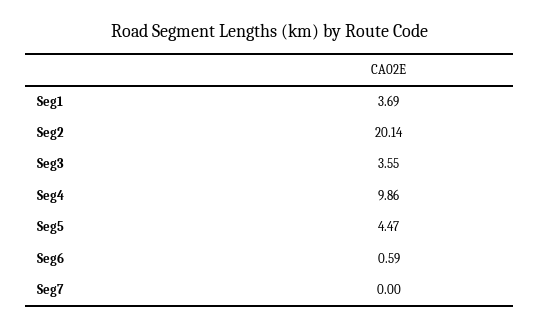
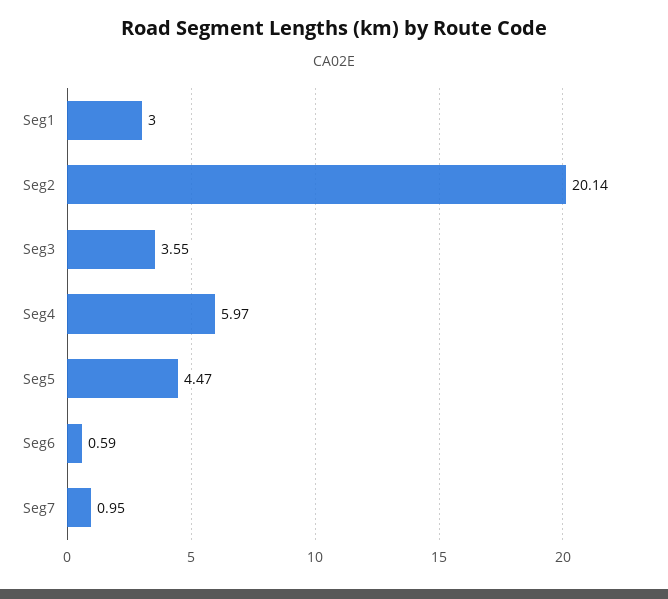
  {
-   "Seg1": 3.69,
+   "Seg1": 3,
    "Seg2": 20.14,
    "Seg3": 3.55,
-   "Seg4": 9.86,
+   "Seg4": 5.97,
    "Seg5": 4.47,
    "Seg6": 0.59,
-   "Seg7": 0
+   "Seg7": 0.95
  }

